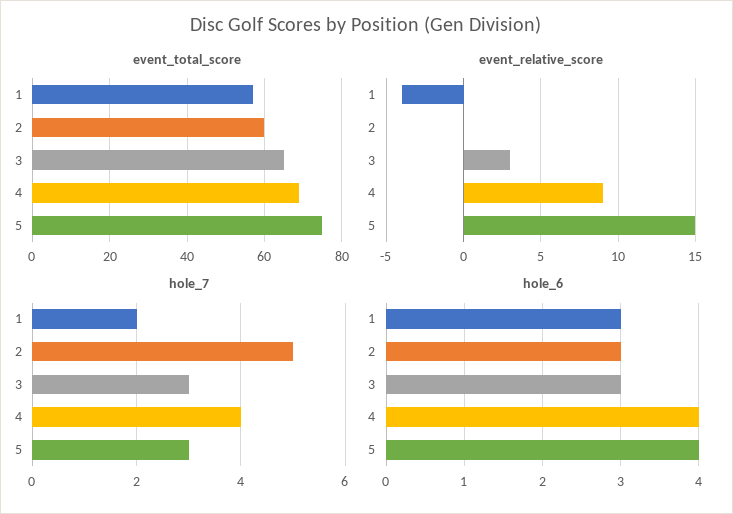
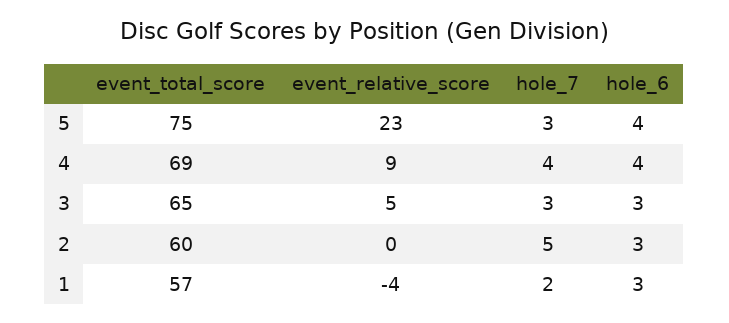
  {
    "event_total_score": {
      "1": 57,
      "2": 60,
      "3": 65,
      "4": 69,
      "5": 75
    },
    "event_relative_score": {
      "1": -4,
      "2": 0,
-     "3": 3,
+     "3": 5,
      "4": 9,
-     "5": 15
+     "5": 23
    },
    "hole_7": {
      "1": 2,
      "2": 5,
      "3": 3,
      "4": 4,
      "5": 3
    },
    "hole_6": {
      "1": 3,
      "2": 3,
      "3": 3,
      "4": 4,
      "5": 4
    }
  }

